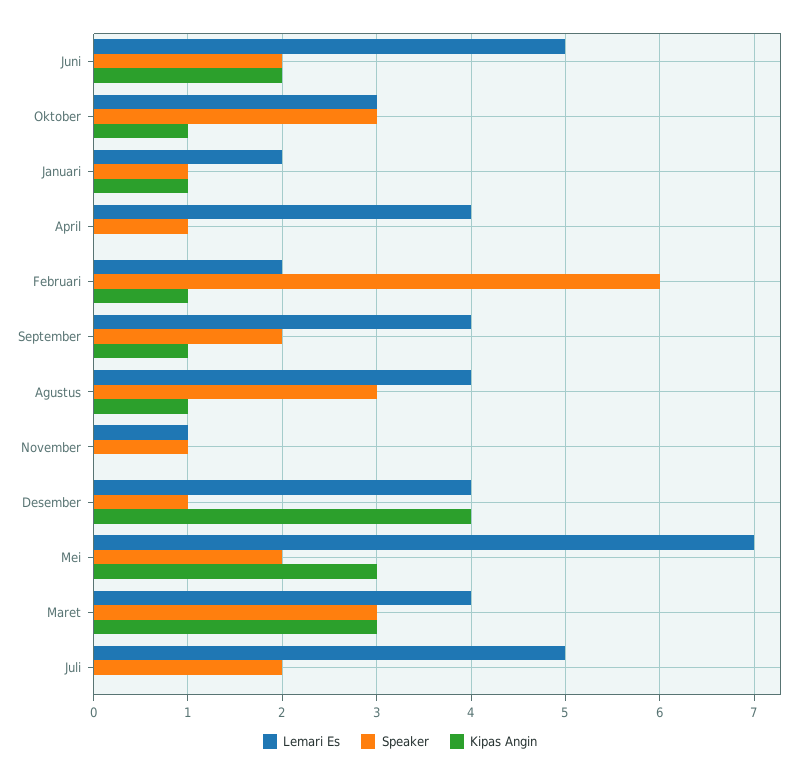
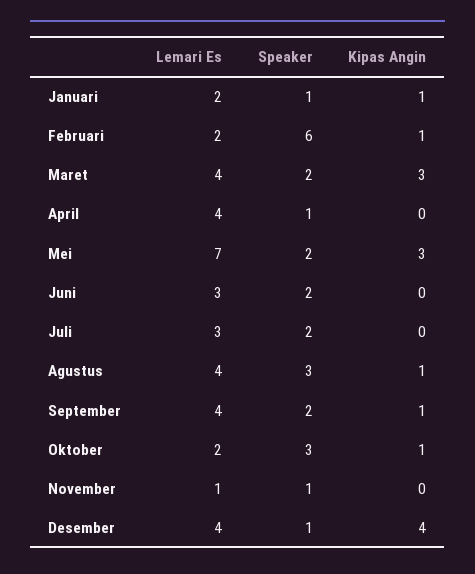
  {
    "Lemari Es": {
-     "Juni": 5,
+     "Juni": 3,
-     "Oktober": 3,
+     "Oktober": 2,
      "Januari": 2,
      "April": 4,
      "Februari": 2,
      "September": 4,
      "Agustus": 4,
      "November": 1,
      "Desember": 4,
      "Mei": 7,
      "Maret": 4,
-     "Juli": 5
+     "Juli": 3
    },
    "Speaker": {
      "Juni": 2,
      "Oktober": 3,
      "Januari": 1,
      "April": 1,
      "Februari": 6,
      "September": 2,
      "Agustus": 3,
      "November": 1,
      "Desember": 1,
      "Mei": 2,
-     "Maret": 3,
+     "Maret": 2,
      "Juli": 2
    },
    "Kipas Angin": {
-     "Juni": 2,
+     "Juni": 0,
      "Oktober": 1,
      "Januari": 1,
      "April": 0,
      "Februari": 1,
      "September": 1,
      "Agustus": 1,
      "November": 0,
      "Desember": 4,
      "Mei": 3,
      "Maret": 3,
      "Juli": 0
    }
  }

